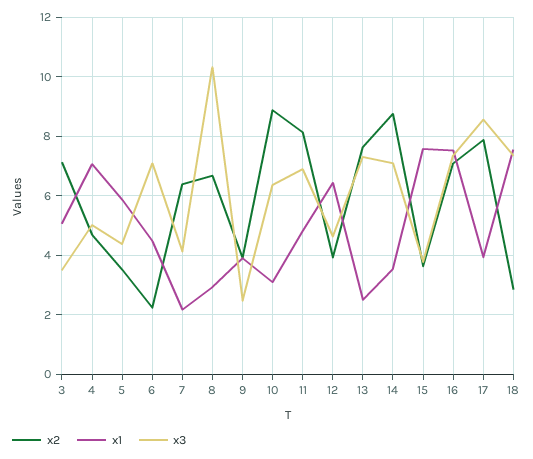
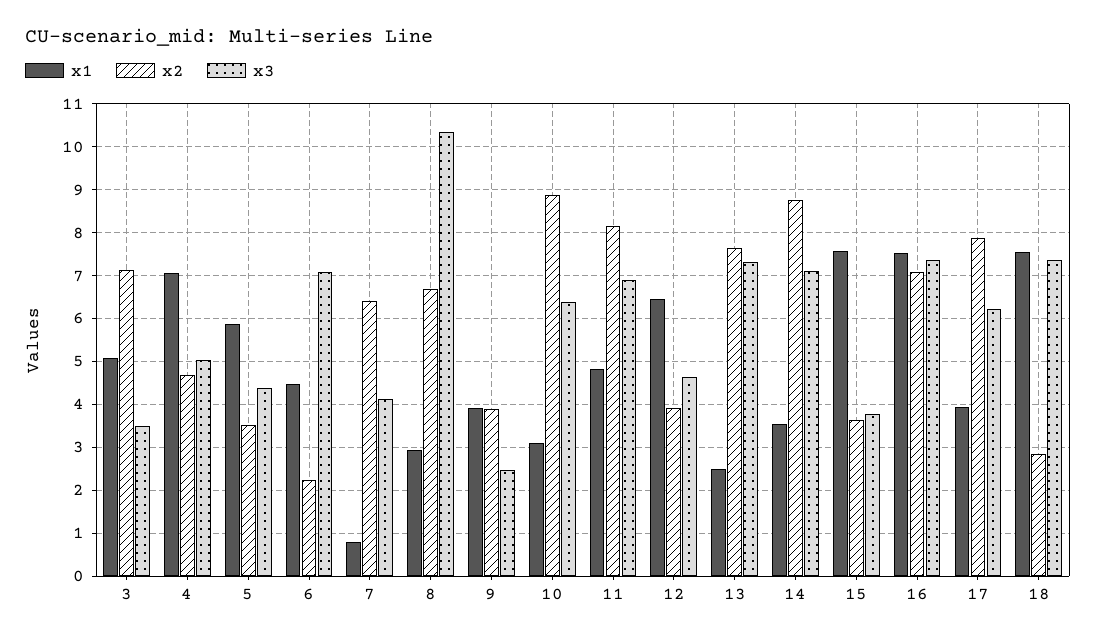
  {
    "x2": {
      "3": 7.2,
      "4": 4.6,
      "5": 3.6,
      "6": 2.2,
      "7": 6.4,
      "8": 6.6,
      "9": 3.8,
      "10": 8.8,
      "11": 8.2,
      "12": 4,
      "13": 7.6,
      "14": 8.8,
      "15": 3.6,
      "16": 7,
      "17": 7.8,
      "18": 2.8
    },
    "x1": {
      "3": 5,
      "4": 7,
      "5": 5.8,
      "6": 4.4,
-     "7": 2.25,
+     "7": 0.8,
      "8": 3,
      "9": 4,
      "10": 3,
      "11": 4.8,
      "12": 6.4,
      "13": 2.6,
      "14": 3.6,
      "15": 7.6,
      "16": 7.6,
      "17": 4,
      "18": 7.6
    },
    "x3": {
      "3": 3.6,
      "4": 5,
      "5": 4.4,
      "6": 7,
      "7": 4.2,
      "8": 10.4,
      "9": 2.4,
      "10": 6.4,
      "11": 7,
      "12": 4.6,
      "13": 7.4,
      "14": 7.2,
      "15": 3.8,
      "16": 7.4,
-     "17": 8.5,
+     "17": 6.2,
      "18": 7.4
    }
  }

